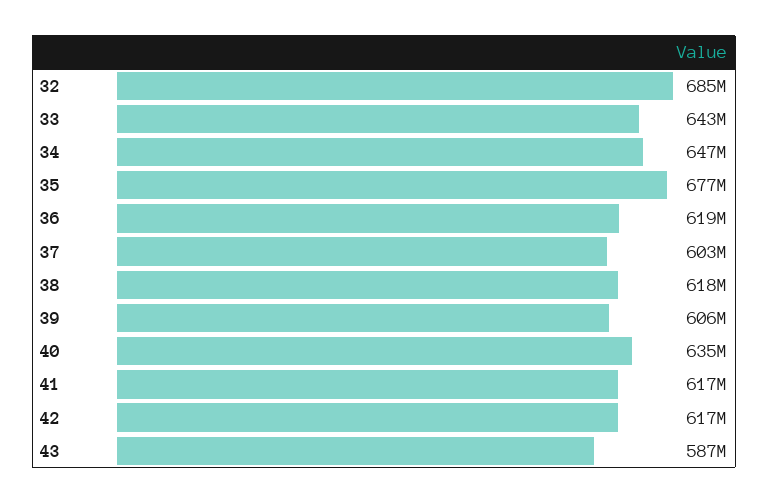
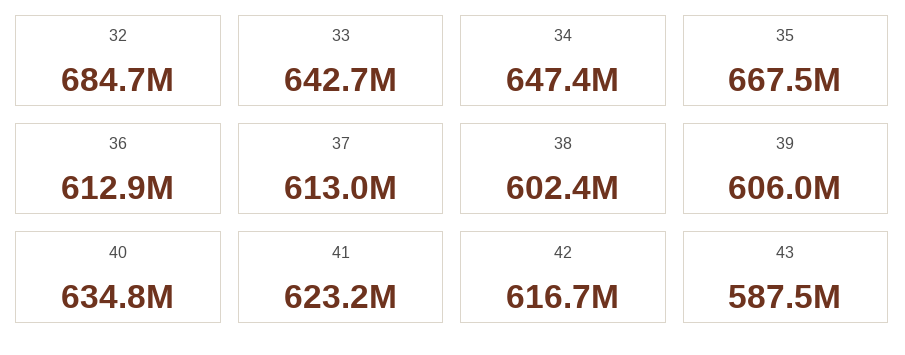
  {
    "32": 684700000,
    "33": 642700000,
    "34": 647400000,
-   "35": 677000000,
+   "35": 667500000,
-   "36": 619000000,
+   "36": 612900000,
-   "37": 603000000,
+   "37": 613000000,
-   "38": 618000000,
+   "38": 602400000,
    "39": 606000000,
    "40": 634800000,
-   "41": 617000000,
+   "41": 623200000,
    "42": 616700000,
    "43": 587500000
  }

